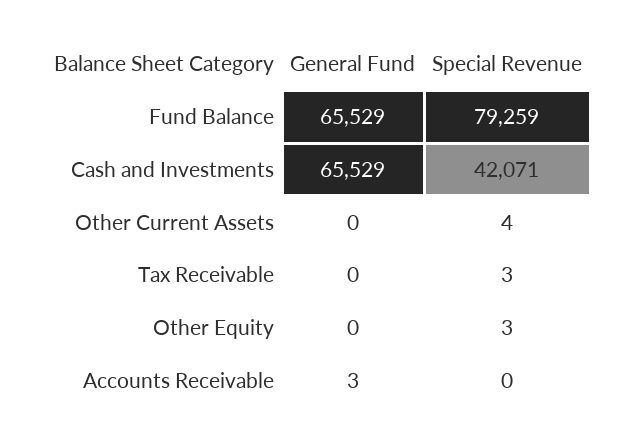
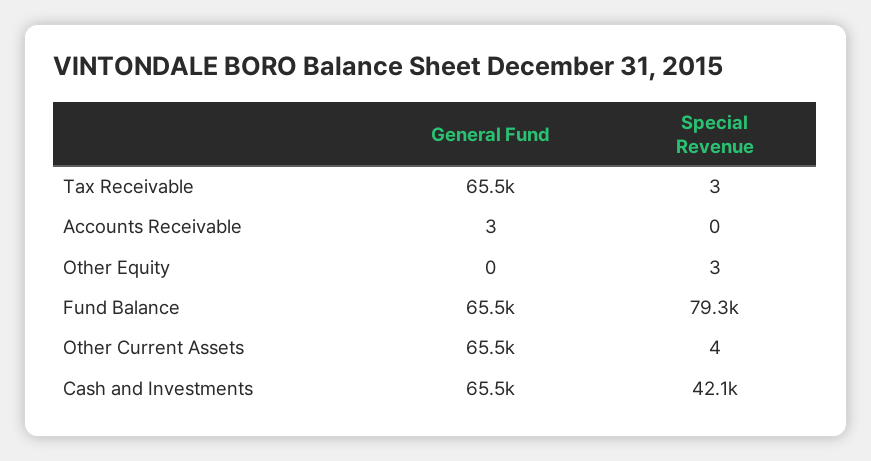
  {
    "General Fund": {
      "Fund Balance": 65529,
      "Cash and Investments": 65529,
-     "Other Current Assets": 0,
+     "Other Current Assets": 65500,
-     "Tax Receivable": 0,
+     "Tax Receivable": 65500,
      "Other Equity": 0,
      "Accounts Receivable": 3
    },
    "Special Revenue": {
      "Fund Balance": 79259,
      "Cash and Investments": 42071,
      "Other Current Assets": 4,
      "Tax Receivable": 3,
      "Other Equity": 3,
      "Accounts Receivable": 0
    }
  }

